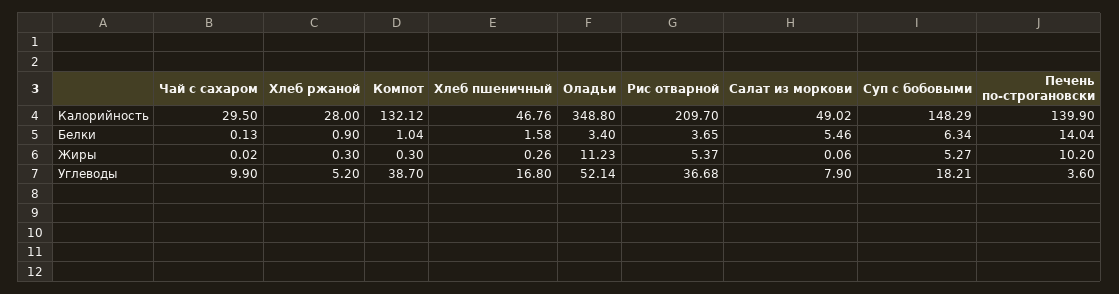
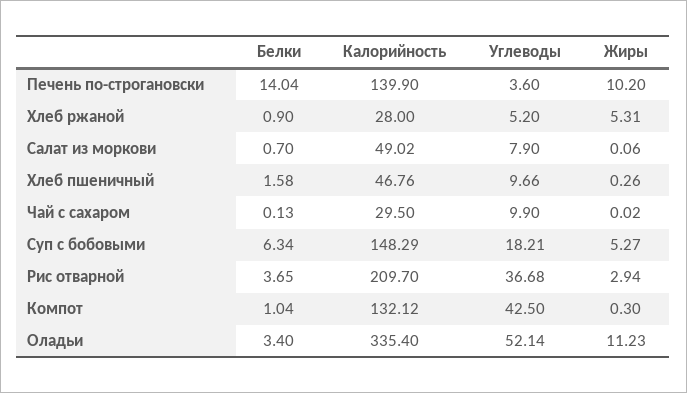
  {
    "Чай с сахаром": {
      "Калорийность": 29.5,
      "Белки": 0.13,
      "Жиры": 0.02,
      "Углеводы": 9.9
    },
    "Хлеб ржаной": {
      "Калорийность": 28,
      "Белки": 0.9,
-     "Жиры": 0.3,
+     "Жиры": 5.31,
      "Углеводы": 5.2
    },
    "Компот": {
      "Калорийность": 132.12,
      "Белки": 1.04,
      "Жиры": 0.3,
-     "Углеводы": 38.7
+     "Углеводы": 42.5
    },
    "Хлеб пшеничный": {
      "Калорийность": 46.76,
      "Белки": 1.58,
      "Жиры": 0.26,
-     "Углеводы": 16.8
+     "Углеводы": 9.66
    },
    "Оладьи": {
-     "Калорийность": 348.8,
+     "Калорийность": 335.4,
      "Белки": 3.4,
      "Жиры": 11.23,
      "Углеводы": 52.14
    },
    "Рис отварной": {
      "Калорийность": 209.7,
      "Белки": 3.65,
-     "Жиры": 5.37,
+     "Жиры": 2.94,
      "Углеводы": 36.68
    },
    "Салат из моркови": {
      "Калорийность": 49.02,
-     "Белки": 5.46,
+     "Белки": 0.7,
      "Жиры": 0.06,
      "Углеводы": 7.9
    },
    "Суп с бобовыми": {
      "Калорийность": 148.29,
      "Белки": 6.34,
      "Жиры": 5.27,
      "Углеводы": 18.21
    },
    "Печень по-строгановски": {
      "Калорийность": 139.9,
      "Белки": 14.04,
      "Жиры": 10.2,
      "Углеводы": 3.6
    }
  }

